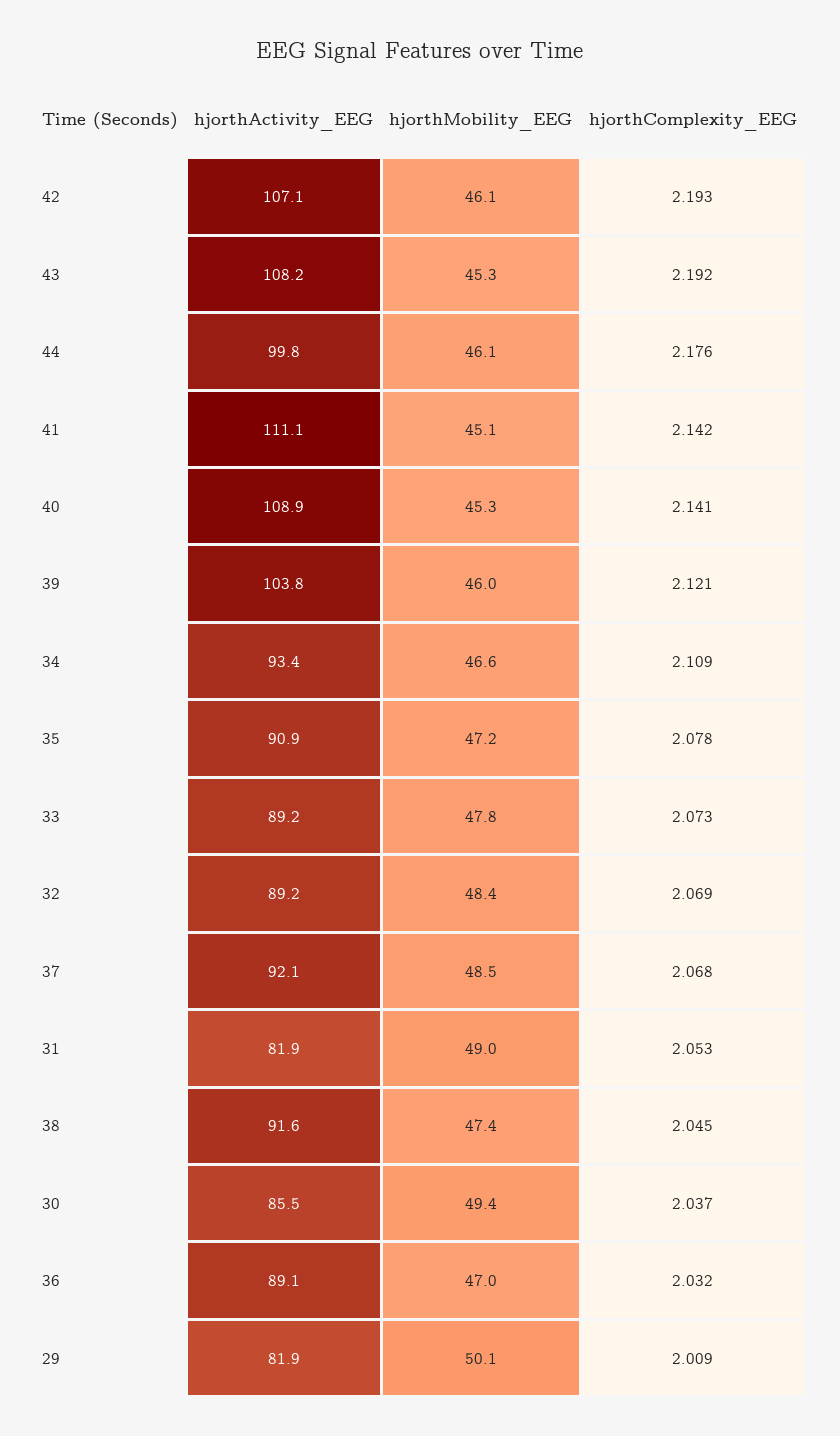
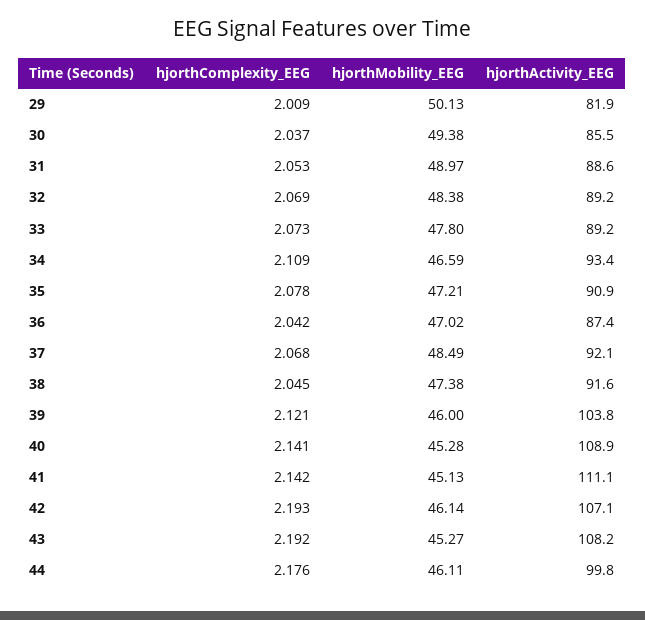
  {
    "hjorthActivity_EEG": {
      "42": 107.1,
      "43": 108.2,
      "44": 99.8,
      "41": 111.1,
      "40": 108.9,
      "39": 103.8,
      "34": 93.4,
      "35": 90.9,
      "33": 89.2,
      "32": 89.2,
      "37": 92.1,
-     "31": 81.9,
+     "31": 88.6,
      "38": 91.6,
      "30": 85.5,
-     "36": 89.1,
+     "36": 87.4,
      "29": 81.9
    },
    "hjorthMobility_EEG": {
      "42": 46.14,
      "43": 45.27,
      "44": 46.11,
      "41": 45.13,
      "40": 45.28,
      "39": 46,
      "34": 46.59,
      "35": 47.21,
      "33": 47.8,
      "32": 48.38,
      "37": 48.49,
      "31": 48.97,
      "38": 47.38,
      "30": 49.38,
      "36": 47.02,
      "29": 50.13
    },
    "hjorthComplexity_EEG": {
      "42": 2.193,
      "43": 2.192,
      "44": 2.176,
      "41": 2.142,
      "40": 2.141,
      "39": 2.121,
      "34": 2.109,
      "35": 2.078,
      "33": 2.073,
      "32": 2.069,
      "37": 2.068,
      "31": 2.053,
      "38": 2.045,
      "30": 2.037,
-     "36": 2.032,
+     "36": 2.042,
      "29": 2.009
    }
  }

